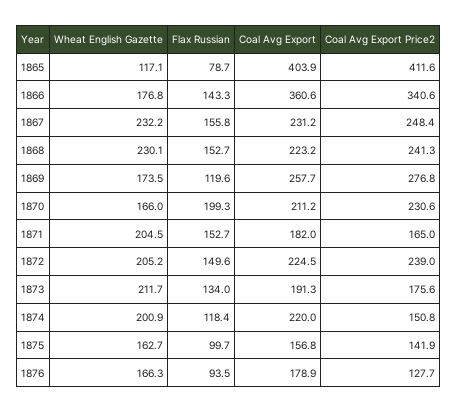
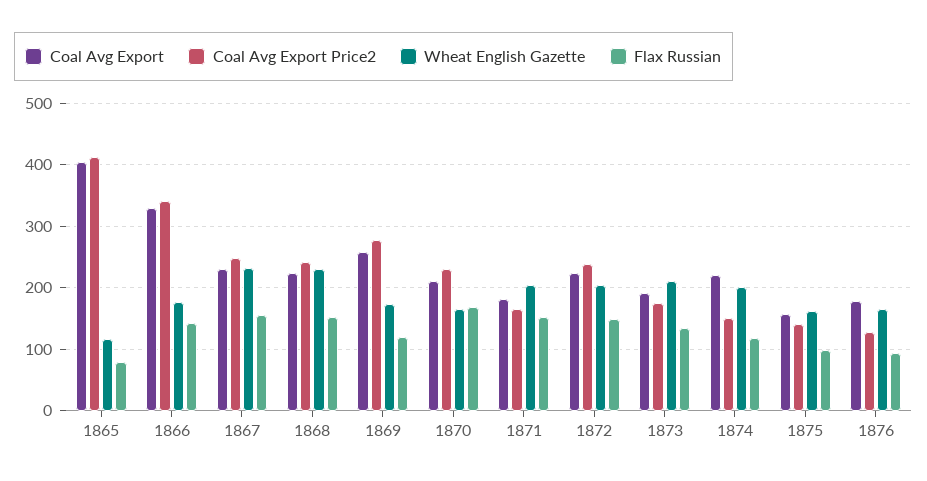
  {
    "Wheat English Gazette": {
      "1865": 117.1,
      "1866": 176.8,
      "1867": 232.2,
      "1868": 230.1,
      "1869": 173.5,
      "1870": 166,
      "1871": 204.5,
      "1872": 205.2,
      "1873": 211.7,
      "1874": 200.9,
      "1875": 162.7,
      "1876": 166.3
    },
    "Flax Russian": {
      "1865": 78.7,
      "1866": 143.3,
      "1867": 155.8,
      "1868": 152.7,
      "1869": 119.6,
-     "1870": 199.3,
+     "1870": 170,
      "1871": 152.7,
      "1872": 149.6,
      "1873": 134,
      "1874": 118.4,
      "1875": 99.7,
      "1876": 93.5
    },
    "Coal Avg Export": {
      "1865": 403.9,
-     "1866": 360.6,
+     "1866": 330,
      "1867": 231.2,
      "1868": 223.2,
      "1869": 257.7,
      "1870": 211.2,
      "1871": 182,
      "1872": 224.5,
      "1873": 191.3,
      "1874": 220,
      "1875": 156.8,
      "1876": 178.9
    },
    "Coal Avg Export Price2": {
      "1865": 411.6,
      "1866": 340.6,
      "1867": 248.4,
      "1868": 241.3,
      "1869": 276.8,
      "1870": 230.6,
      "1871": 165,
      "1872": 239,
      "1873": 175.6,
      "1874": 150.8,
      "1875": 141.9,
      "1876": 127.7
    }
  }

